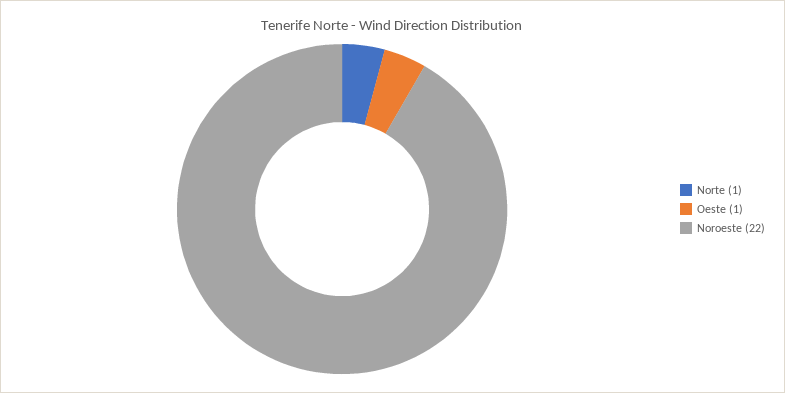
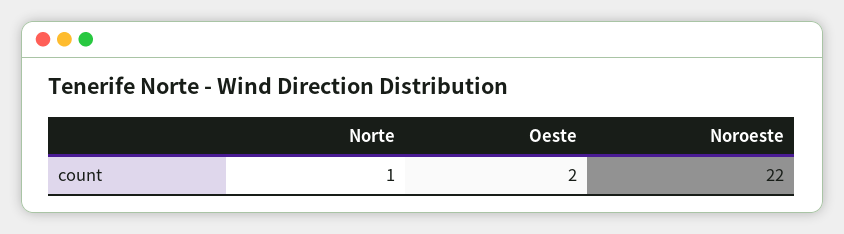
  {
    "Norte": 1,
-   "Oeste": 1,
+   "Oeste": 2,
    "Noroeste": 22
  }

